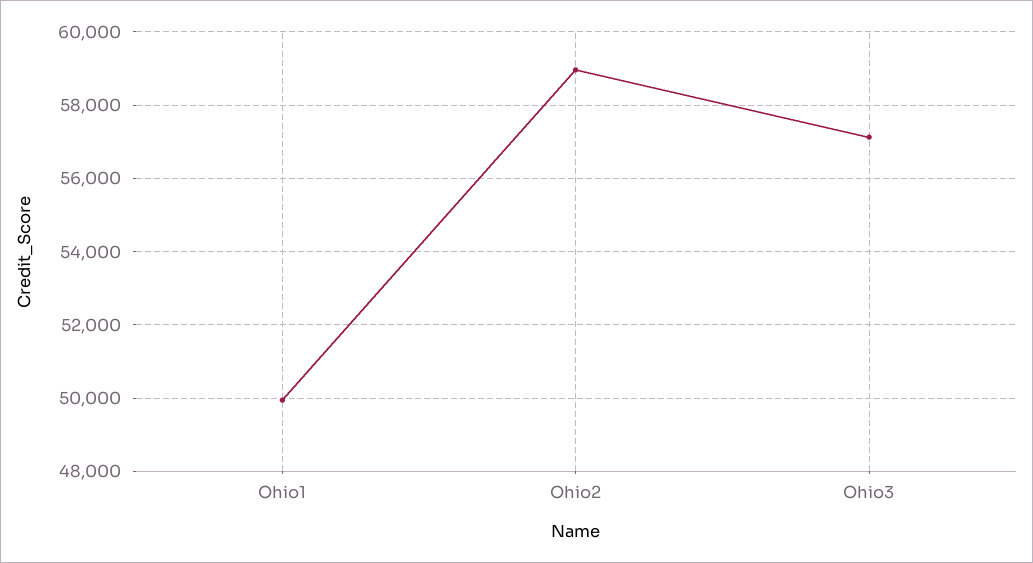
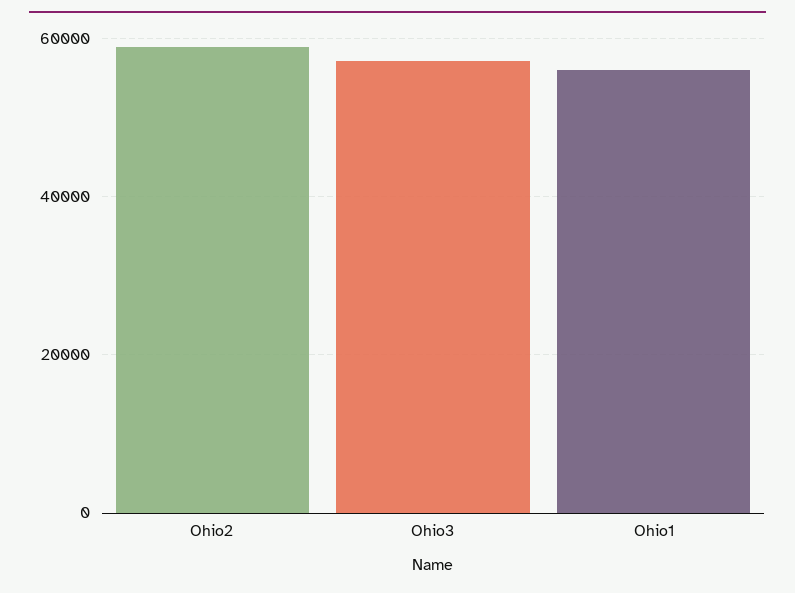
  {
-   "Ohio1": 50000,
+   "Ohio1": 56000,
    "Ohio2": 59000,
    "Ohio3": 57200
  }

